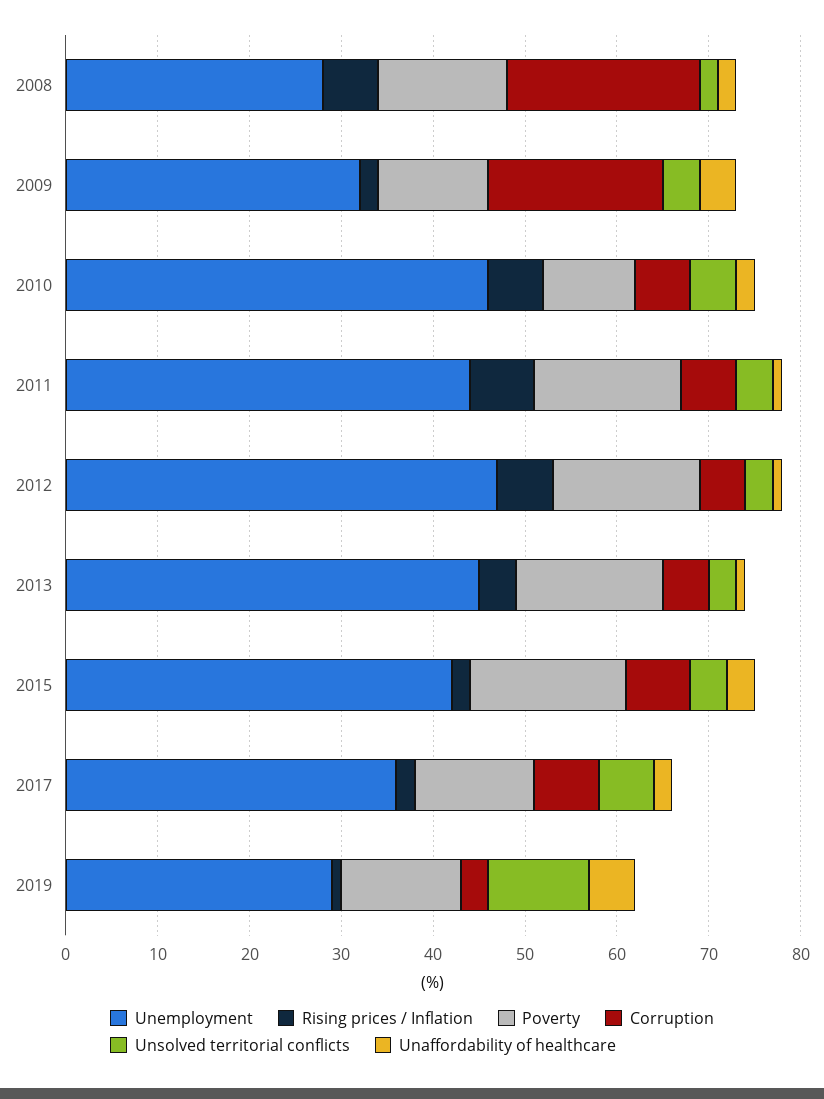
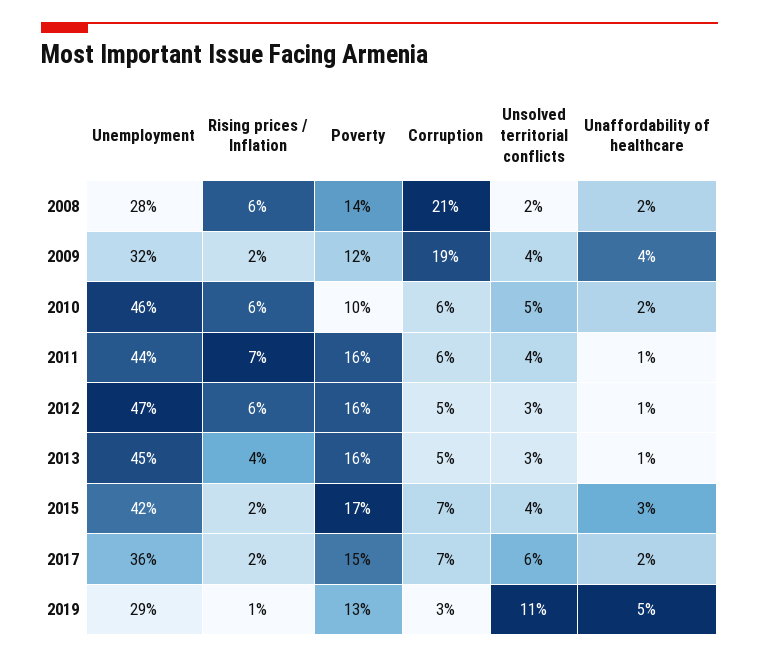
  {
    "Unemployment": {
      "2008": 28,
      "2009": 32,
      "2010": 46,
      "2011": 44,
      "2012": 47,
      "2013": 45,
      "2015": 42,
      "2017": 36,
      "2019": 29
    },
    "Rising prices / Inflation": {
      "2008": 6,
      "2009": 2,
      "2010": 6,
      "2011": 7,
      "2012": 6,
      "2013": 4,
      "2015": 2,
      "2017": 2,
      "2019": 1
    },
    "Poverty": {
      "2008": 14,
      "2009": 12,
      "2010": 10,
      "2011": 16,
      "2012": 16,
      "2013": 16,
      "2015": 17,
-     "2017": 13,
+     "2017": 15,
      "2019": 13
    },
    "Corruption": {
      "2008": 21,
      "2009": 19,
      "2010": 6,
      "2011": 6,
      "2012": 5,
      "2013": 5,
      "2015": 7,
      "2017": 7,
      "2019": 3
    },
    "Unsolved territorial conflicts": {
      "2008": 2,
      "2009": 4,
      "2010": 5,
      "2011": 4,
      "2012": 3,
      "2013": 3,
      "2015": 4,
      "2017": 6,
      "2019": 11
    },
    "Unaffordability of healthcare": {
      "2008": 2,
      "2009": 4,
      "2010": 2,
      "2011": 1,
      "2012": 1,
      "2013": 1,
      "2015": 3,
      "2017": 2,
      "2019": 5
    }
  }

